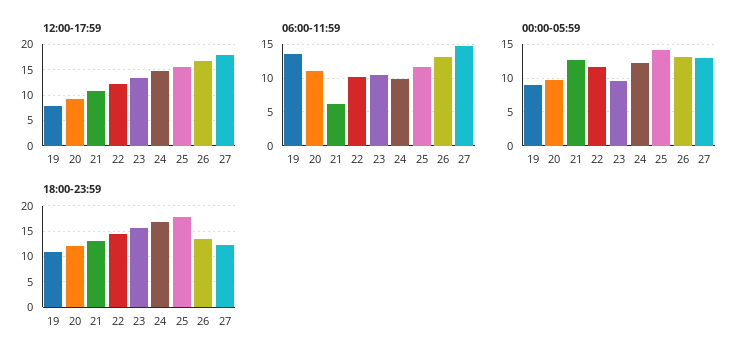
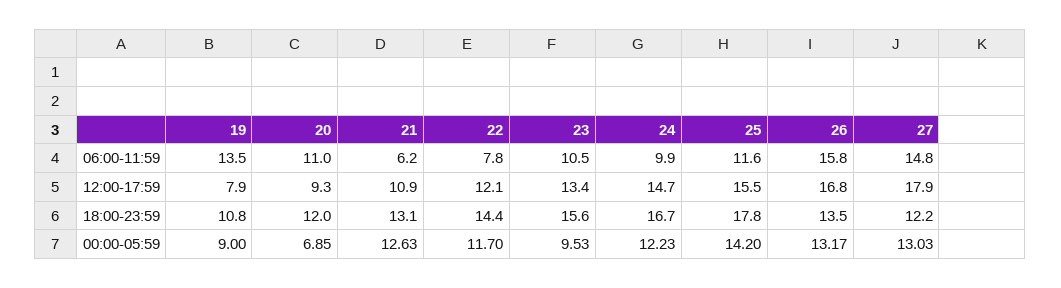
  {
    "12:00-17:59": {
      "19": 7.9,
      "20": 9.3,
      "21": 10.9,
      "22": 12.1,
      "23": 13.4,
      "24": 14.7,
      "25": 15.5,
      "26": 16.8,
      "27": 17.9
    },
    "06:00-11:59": {
      "19": 13.5,
      "20": 11,
      "21": 6.2,
-     "22": 10,
+     "22": 7.8,
      "23": 10.5,
      "24": 9.9,
      "25": 11.6,
-     "26": 13,
+     "26": 15.8,
      "27": 14.8
    },
    "00:00-05:59": {
      "19": 9,
-     "20": 10,
+     "20": 6.85,
      "21": 12.63,
      "22": 11.7,
      "23": 9.53,
      "24": 12.23,
      "25": 14.2,
      "26": 13.17,
      "27": 13.03
    },
    "18:00-23:59": {
      "19": 10.8,
      "20": 12,
      "21": 13.1,
      "22": 14.4,
      "23": 15.6,
      "24": 16.7,
      "25": 17.8,
      "26": 13.5,
      "27": 12.2
    }
  }

